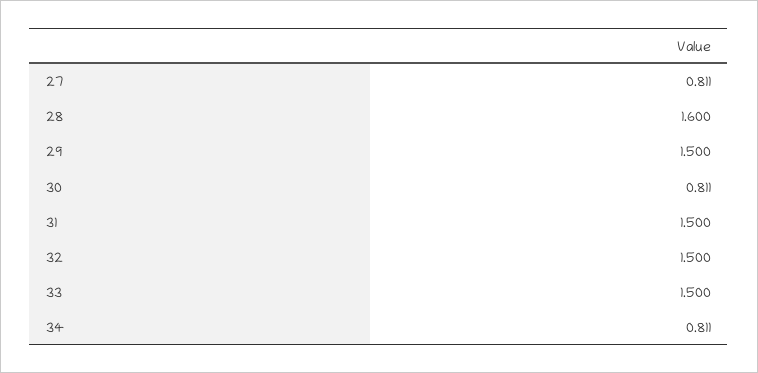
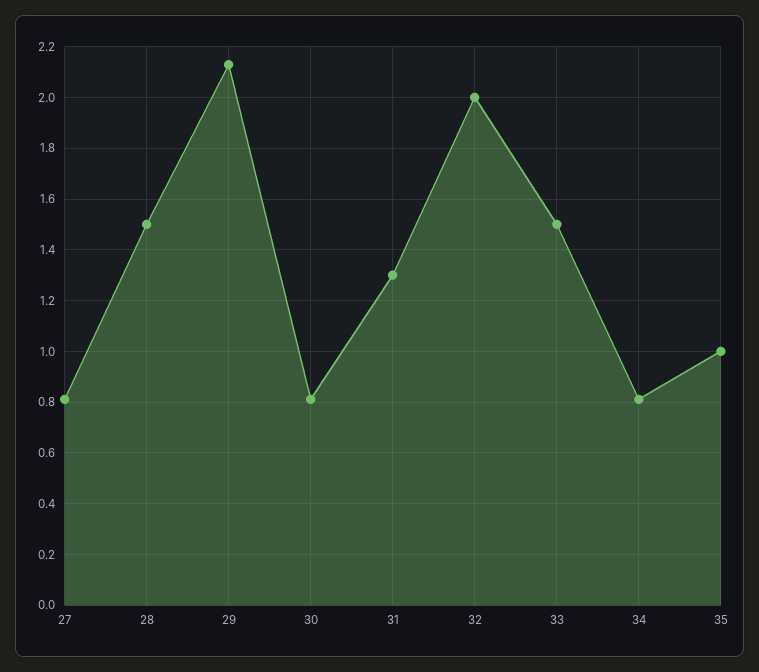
  {
    "27": 0.811,
-   "28": 1.6,
+   "28": 1.5,
-   "29": 1.5,
+   "29": 2.125,
    "30": 0.811,
-   "31": 1.5,
+   "31": 1.3,
-   "32": 1.5,
+   "32": 2,
    "33": 1.5,
-   "34": 0.811
+   "34": 0.811,
+   "35": 1
  }

